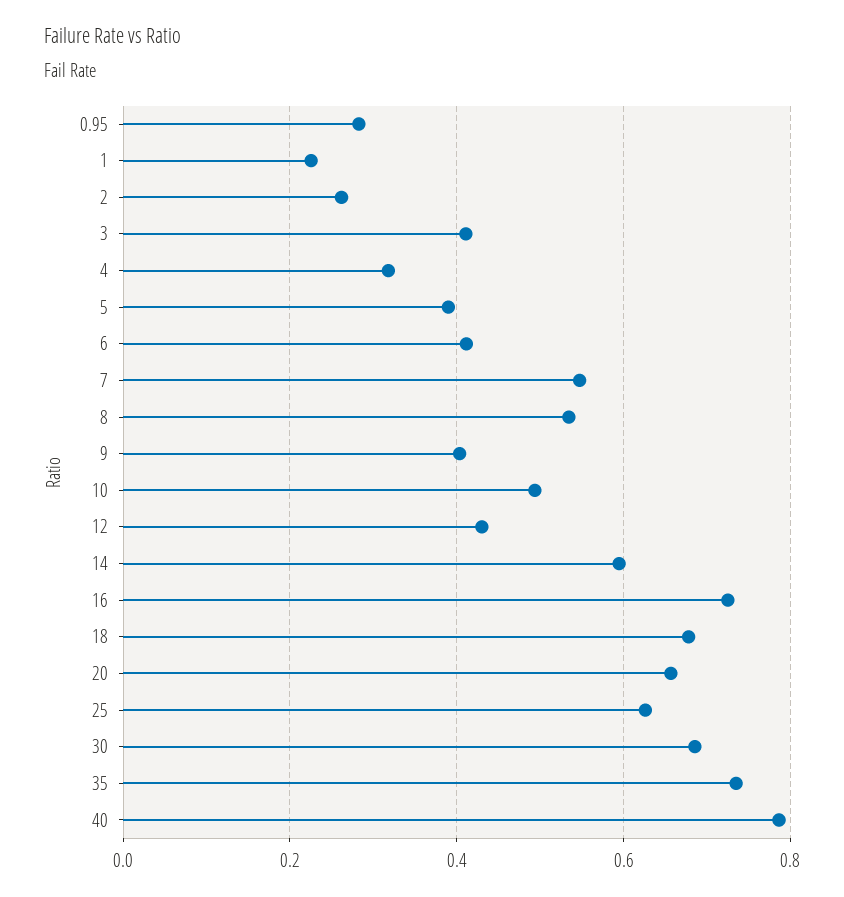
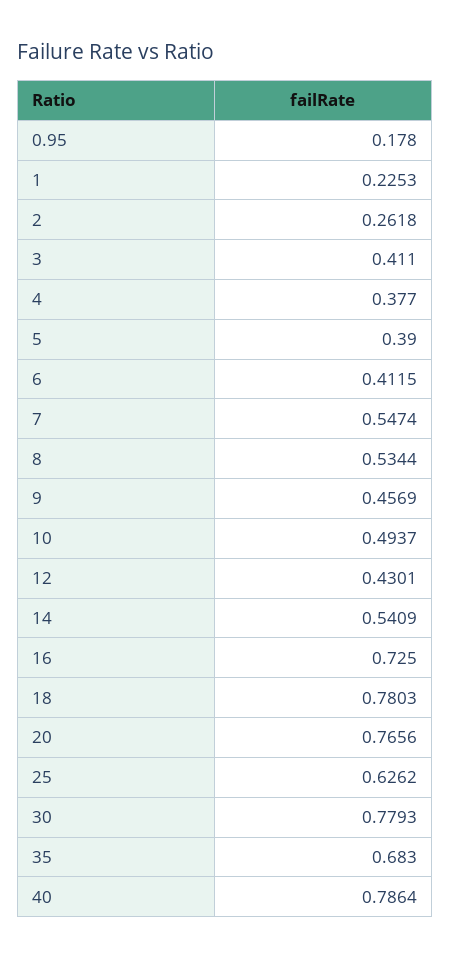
  {
-   "0.95": 0.28,
+   "0.95": 0.178,
    "1": 0.2253,
    "2": 0.2618,
    "3": 0.411,
-   "4": 0.32,
+   "4": 0.377,
    "5": 0.39,
    "6": 0.4115,
    "7": 0.5474,
    "8": 0.5344,
-   "9": 0.4,
+   "9": 0.4569,
    "10": 0.4937,
    "12": 0.4301,
-   "14": 0.6,
+   "14": 0.5409,
    "16": 0.725,
-   "18": 0.68,
+   "18": 0.7803,
-   "20": 0.66,
+   "20": 0.7656,
    "25": 0.6262,
-   "30": 0.68,
+   "30": 0.7793,
-   "35": 0.74,
+   "35": 0.683,
    "40": 0.7864
  }

